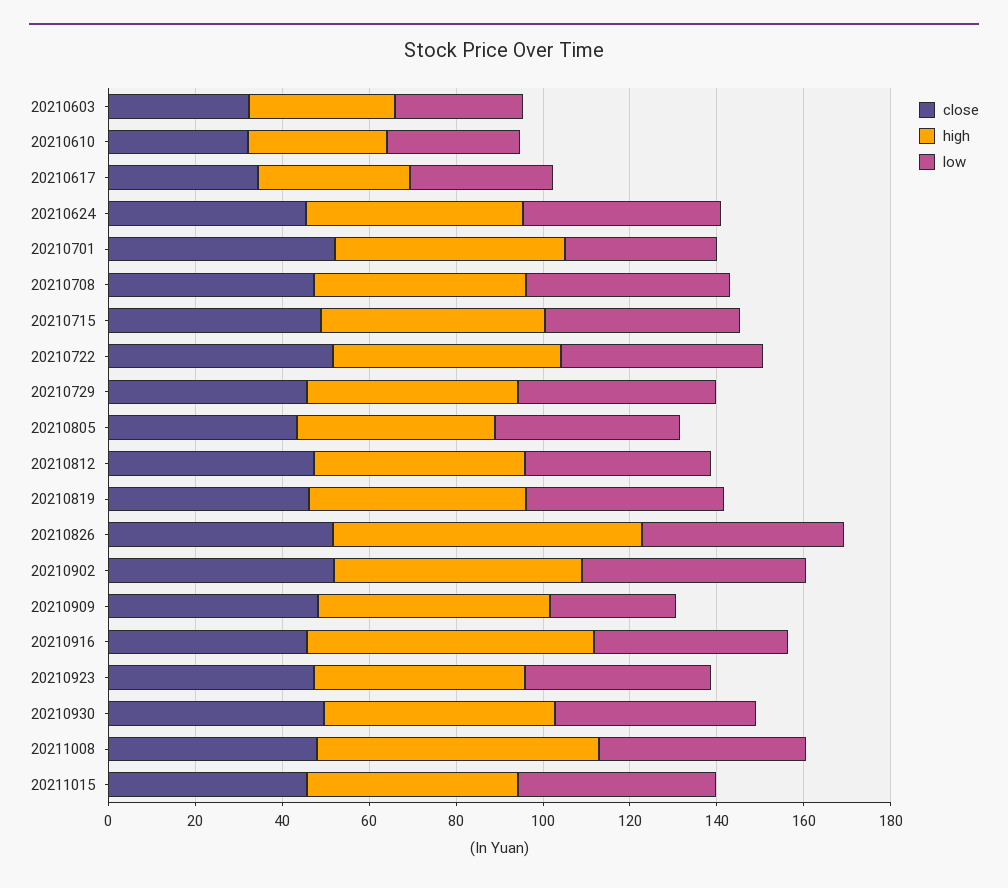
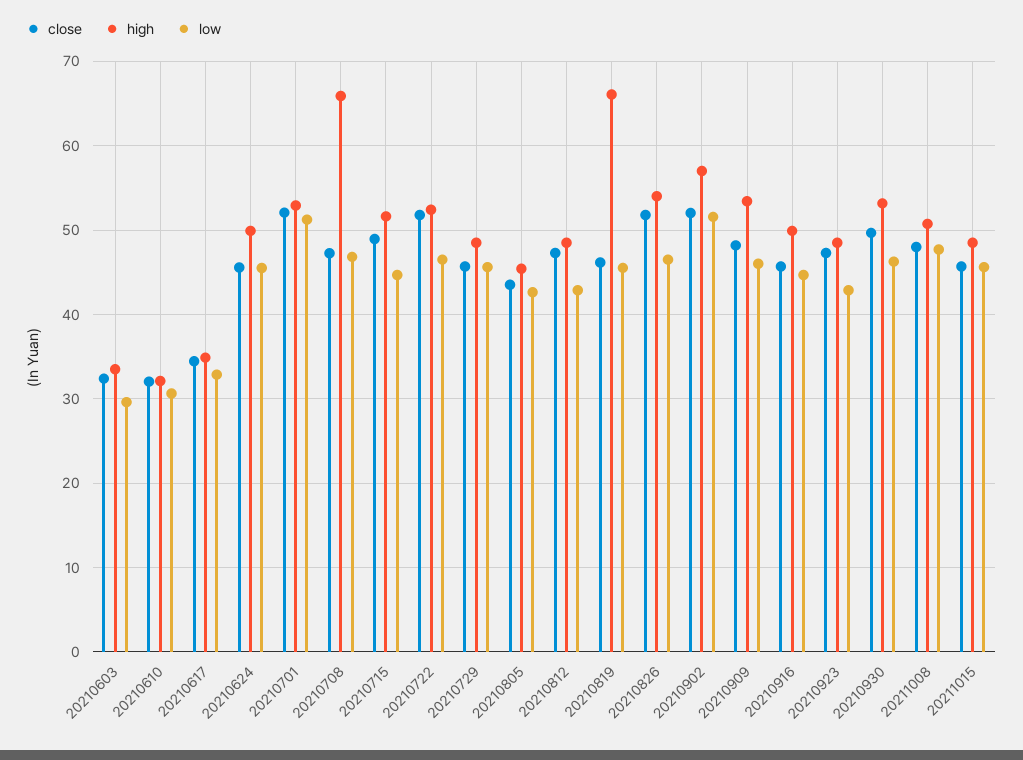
  {
    "close": {
      "20210603": 32,
      "20210610": 32,
      "20210617": 34,
      "20210624": 46,
      "20210701": 52,
      "20210708": 47,
      "20210715": 49,
      "20210722": 52,
      "20210729": 46,
      "20210805": 44,
      "20210812": 47,
      "20210819": 46,
      "20210826": 52,
      "20210902": 52,
      "20210909": 48,
      "20210916": 46,
      "20210923": 47,
      "20210930": 50,
      "20211008": 48,
      "20211015": 46
    },
    "high": {
      "20210603": 34,
      "20210610": 32,
      "20210617": 35,
      "20210624": 50,
      "20210701": 53,
-     "20210708": 50,
+     "20210708": 66,
      "20210715": 52,
      "20210722": 52,
      "20210729": 49,
      "20210805": 45,
      "20210812": 49,
-     "20210819": 50,
+     "20210819": 66,
-     "20210826": 70,
+     "20210826": 54,
      "20210902": 57,
      "20210909": 53,
-     "20210916": 65,
+     "20210916": 50,
      "20210923": 49,
      "20210930": 53,
-     "20211008": 65,
+     "20211008": 51,
      "20211015": 49
    },
    "low": {
      "20210603": 30,
      "20210610": 31,
      "20210617": 33,
      "20210624": 46,
-     "20210701": 35,
+     "20210701": 51,
      "20210708": 47,
      "20210715": 45,
      "20210722": 47,
      "20210729": 46,
      "20210805": 43,
      "20210812": 43,
      "20210819": 46,
      "20210826": 47,
      "20210902": 52,
-     "20210909": 30,
+     "20210909": 46,
      "20210916": 45,
      "20210923": 43,
      "20210930": 46,
      "20211008": 48,
      "20211015": 46
    }
  }

